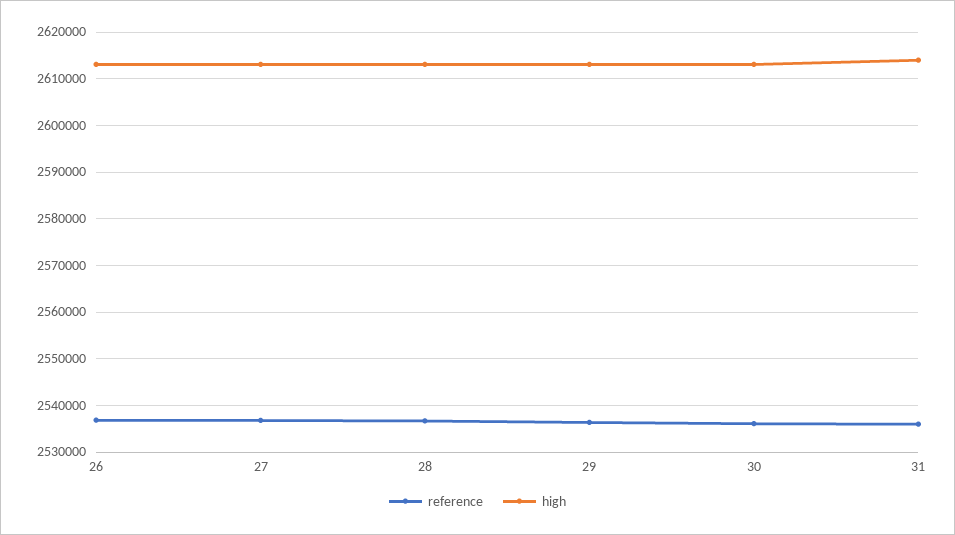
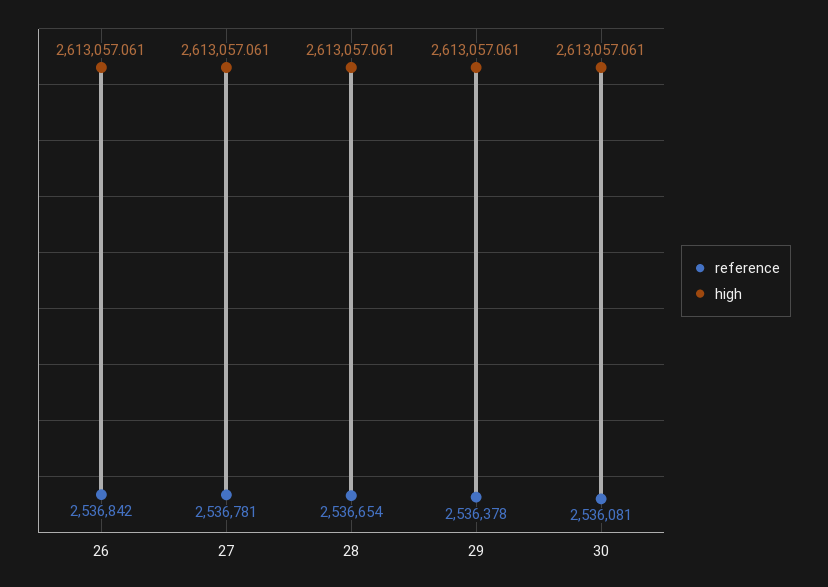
  {
    "reference": {
      "26": 2536842,
      "27": 2536781,
      "28": 2536654,
      "29": 2536378,
-     "30": 2536081,
+     "30": 2536081
-     "31": 2536000
    },
    "high": {
      "26": 2613057.061,
      "27": 2613057.061,
      "28": 2613057.061,
      "29": 2613057.061,
-     "30": 2613057.061,
+     "30": 2613057.061
-     "31": 2614000
    }
  }

